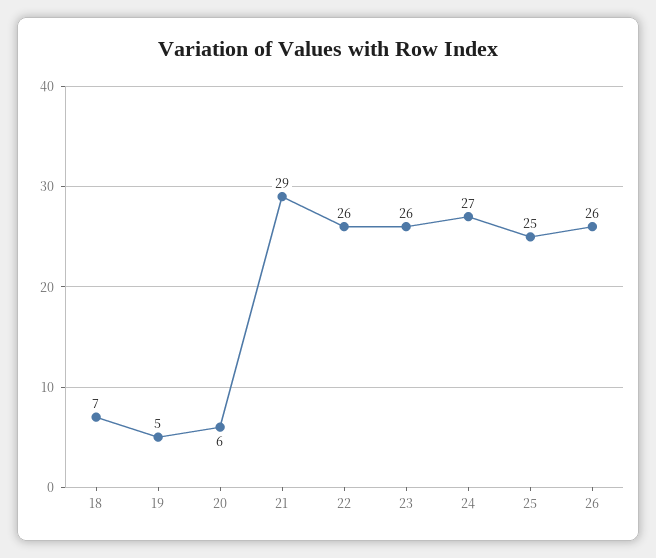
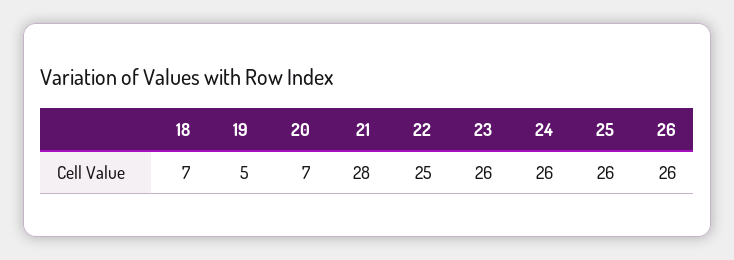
  {
    "18": 7,
    "19": 5,
-   "20": 6,
+   "20": 7,
-   "21": 29,
+   "21": 28,
-   "22": 26,
+   "22": 25,
    "23": 26,
-   "24": 27,
+   "24": 26,
-   "25": 25,
+   "25": 26,
    "26": 26
  }

